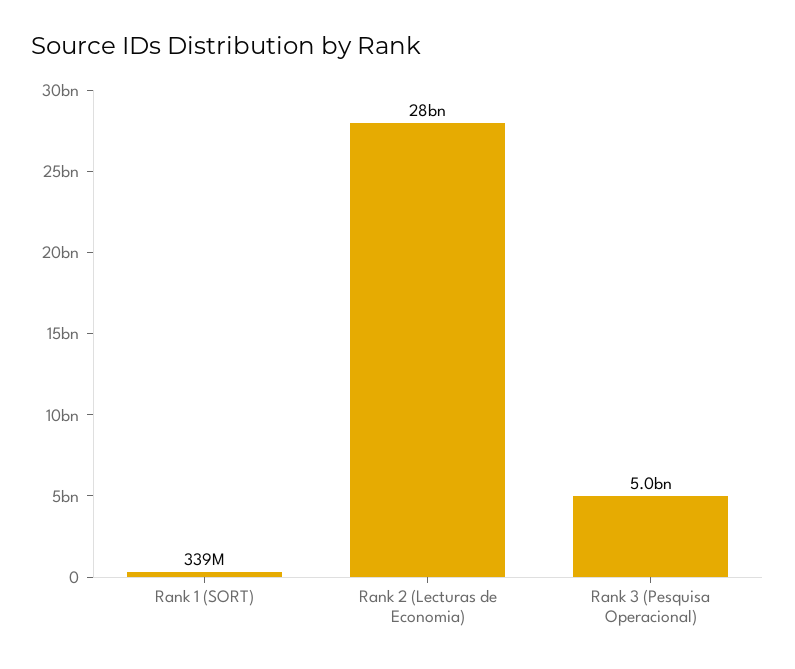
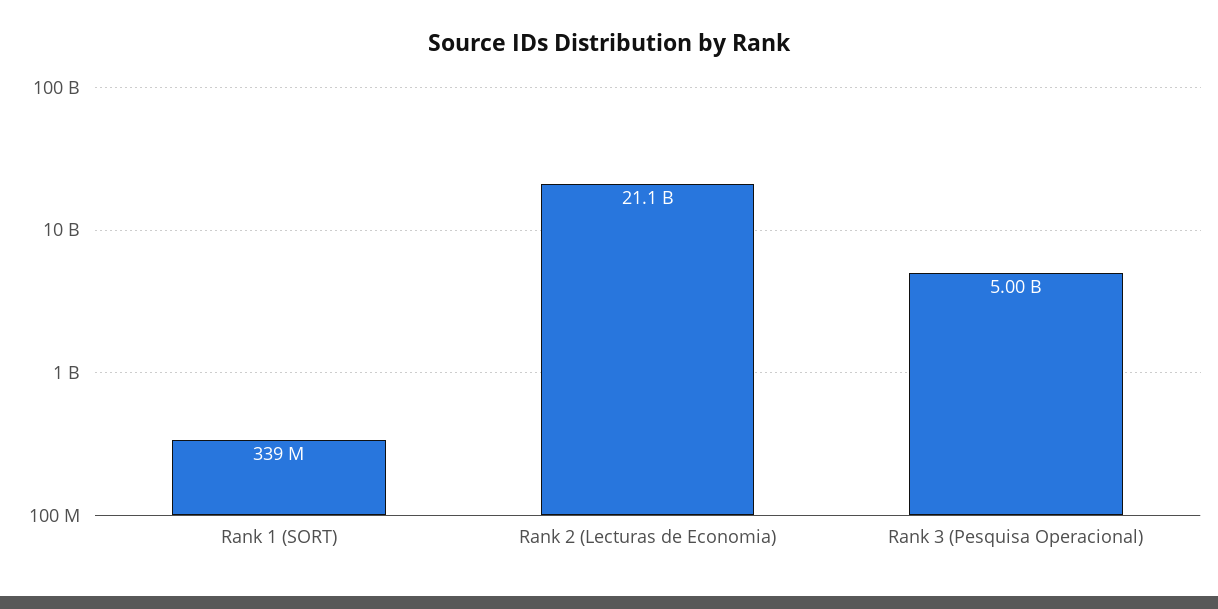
  {
    "Rank 1 (SORT)": 339000000,
-   "Rank 2 (Lecturas de Economia)": 28000000000,
+   "Rank 2 (Lecturas de Economia)": 21100000000,
    "Rank 3 (Pesquisa Operacional)": 5000000000
  }

